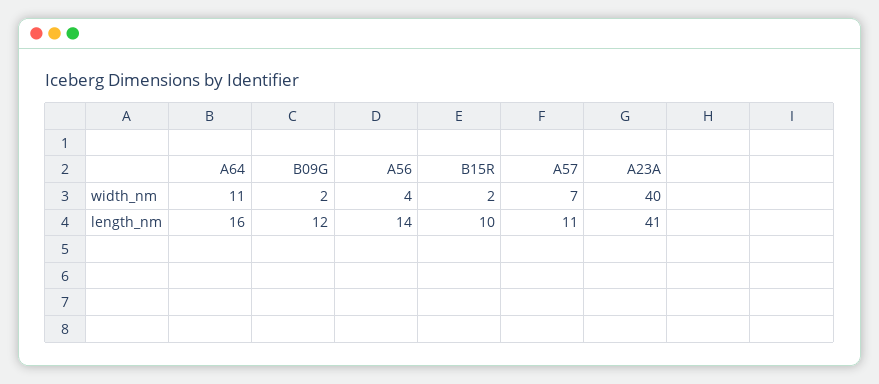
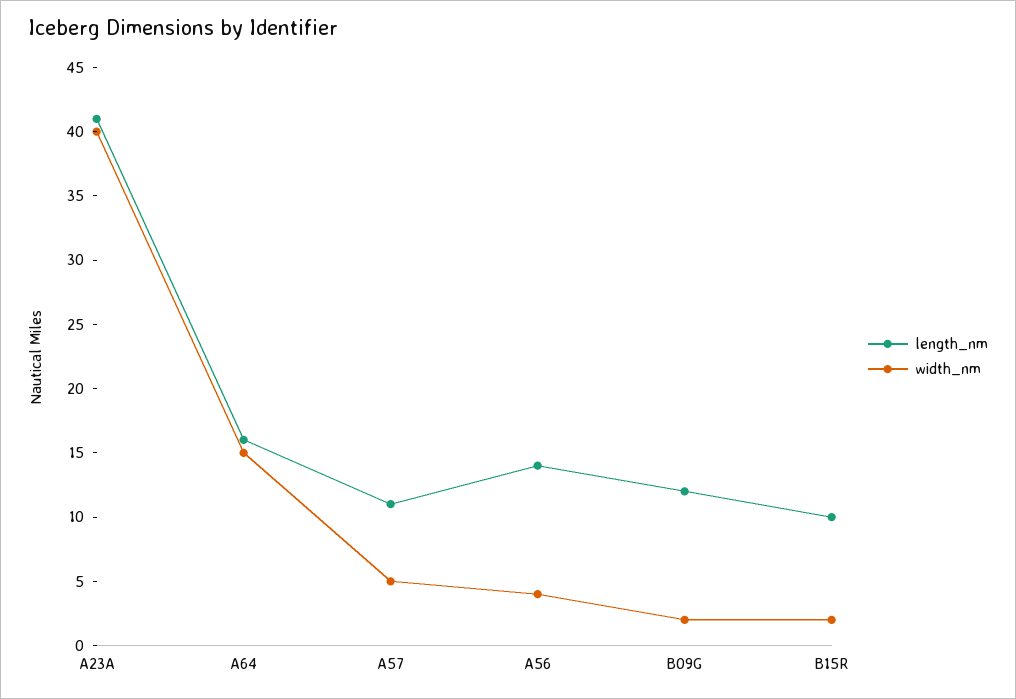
  {
    "width_nm": {
-     "A64": 11,
+     "A64": 15,
      "B09G": 2,
      "A56": 4,
      "B15R": 2,
-     "A57": 7,
+     "A57": 5,
      "A23A": 40
    },
    "length_nm": {
      "A64": 16,
      "B09G": 12,
      "A56": 14,
      "B15R": 10,
      "A57": 11,
      "A23A": 41
    }
  }

